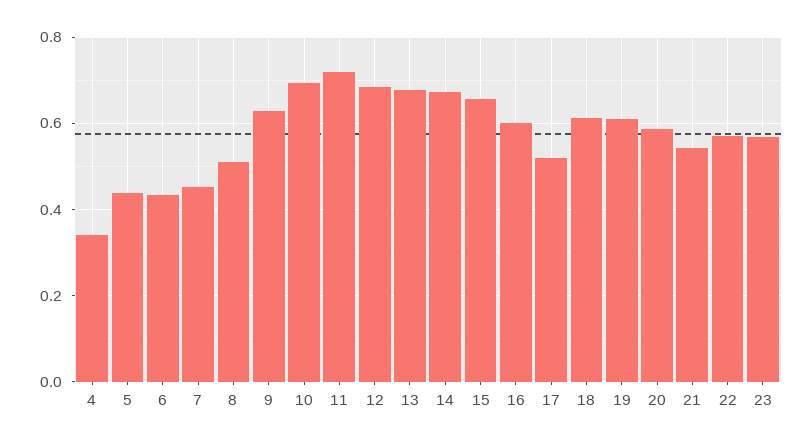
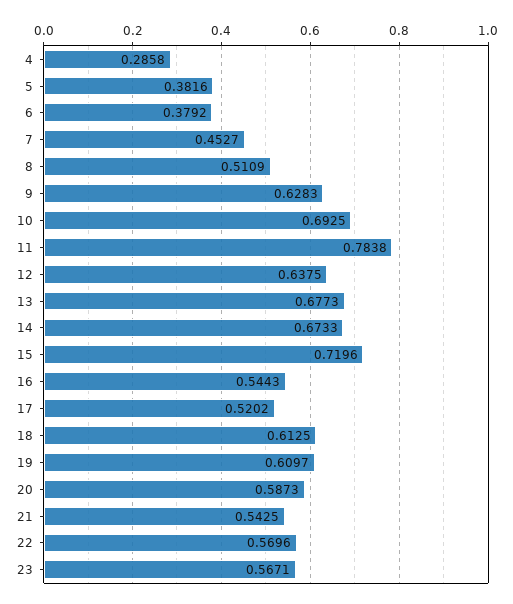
  {
-   "4": 0.34,
+   "4": 0.2858,
-   "5": 0.44,
+   "5": 0.3816,
-   "6": 0.44,
+   "6": 0.3792,
    "7": 0.4527,
    "8": 0.5109,
    "9": 0.6283,
    "10": 0.6925,
-   "11": 0.72,
+   "11": 0.7838,
-   "12": 0.68,
+   "12": 0.6375,
    "13": 0.6773,
    "14": 0.6733,
-   "15": 0.66,
+   "15": 0.7196,
-   "16": 0.6,
+   "16": 0.5443,
    "17": 0.5202,
    "18": 0.6125,
    "19": 0.6097,
    "20": 0.5873,
    "21": 0.5425,
    "22": 0.5696,
    "23": 0.5671
  }

